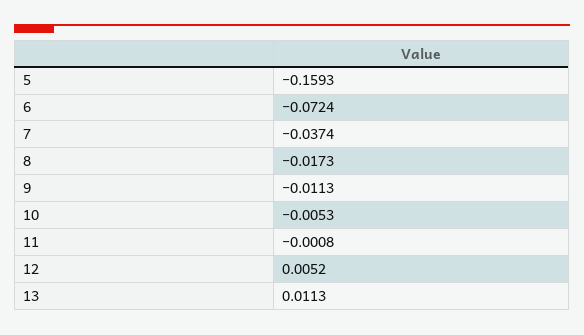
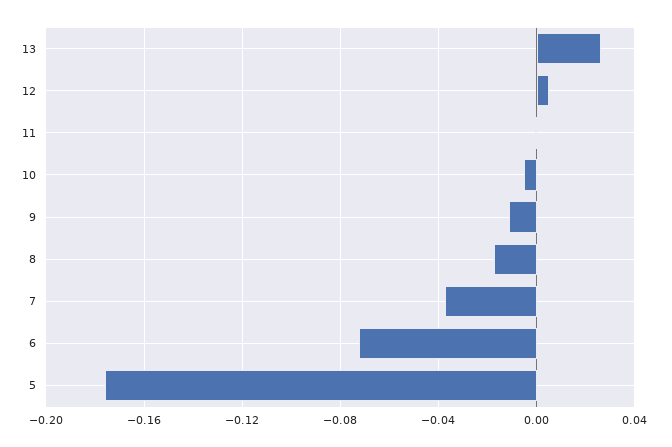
  {
-   "5": -0.1593,
+   "5": -0.175,
    "6": -0.0724,
    "7": -0.0374,
    "8": -0.0173,
    "9": -0.0113,
    "10": -0.0053,
    "11": -0.0008,
    "12": 0.0052,
-   "13": 0.0113
+   "13": 0.025
  }

